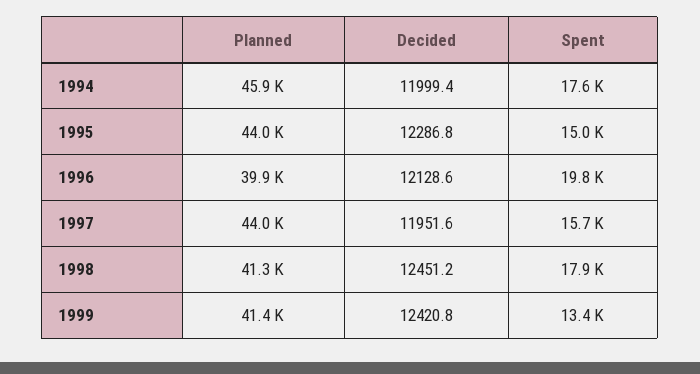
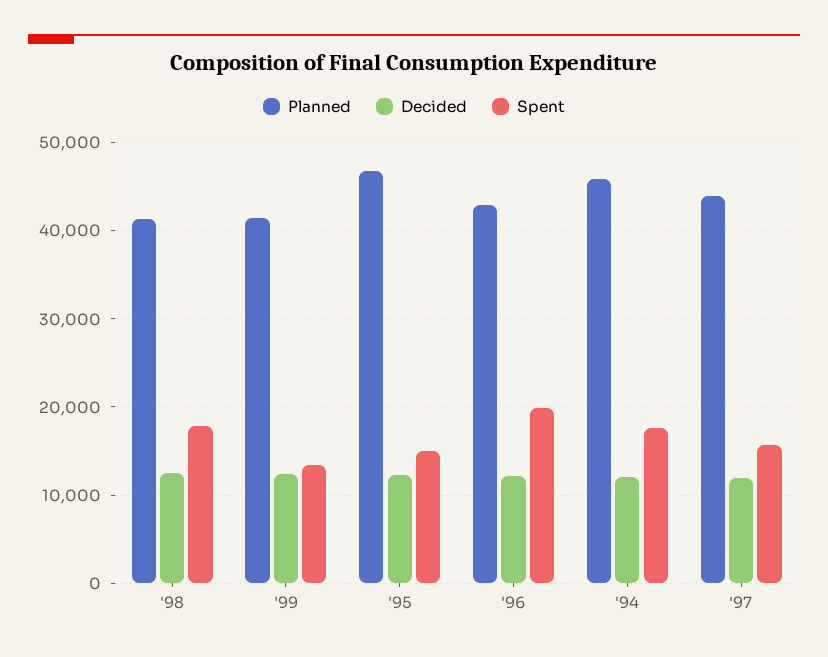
  {
    "Planned": {
      "1994": 45900,
-     "1995": 44000,
+     "1995": 47000,
-     "1996": 39900,
+     "1996": 43000,
      "1997": 44000,
      "1998": 41300,
      "1999": 41400
    },
    "Decided": {
      "1994": 11999.4,
      "1995": 12286.8,
      "1996": 12128.6,
      "1997": 11951.6,
      "1998": 12451.2,
      "1999": 12420.8
    },
    "Spent": {
      "1994": 17600,
      "1995": 15000,
      "1996": 19800,
      "1997": 15700,
      "1998": 17900,
      "1999": 13400
    }
  }

